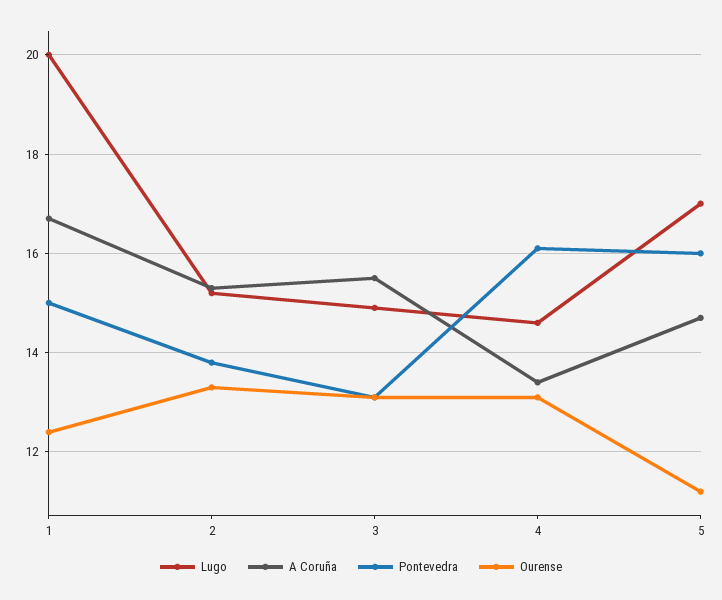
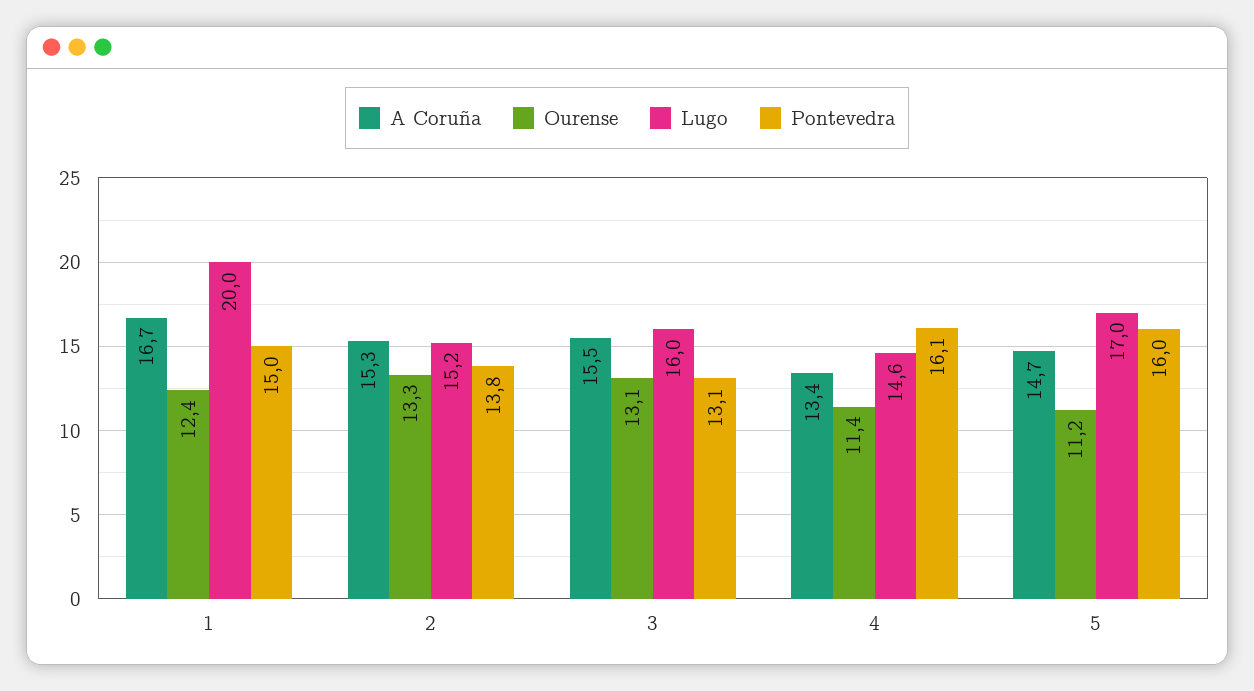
  {
    "Lugo": {
      "1": 20,
      "2": 15.2,
-     "3": 15,
+     "3": 16,
      "4": 14.6,
      "5": 17
    },
    "A Coruña": {
      "1": 16.7,
      "2": 15.3,
      "3": 15.5,
      "4": 13.4,
      "5": 14.7
    },
    "Pontevedra": {
      "1": 15,
      "2": 13.8,
      "3": 13.1,
      "4": 16.1,
      "5": 16
    },
    "Ourense": {
      "1": 12.4,
      "2": 13.3,
      "3": 13.1,
-     "4": 13,
+     "4": 11.4,
      "5": 11.2
    }
  }

